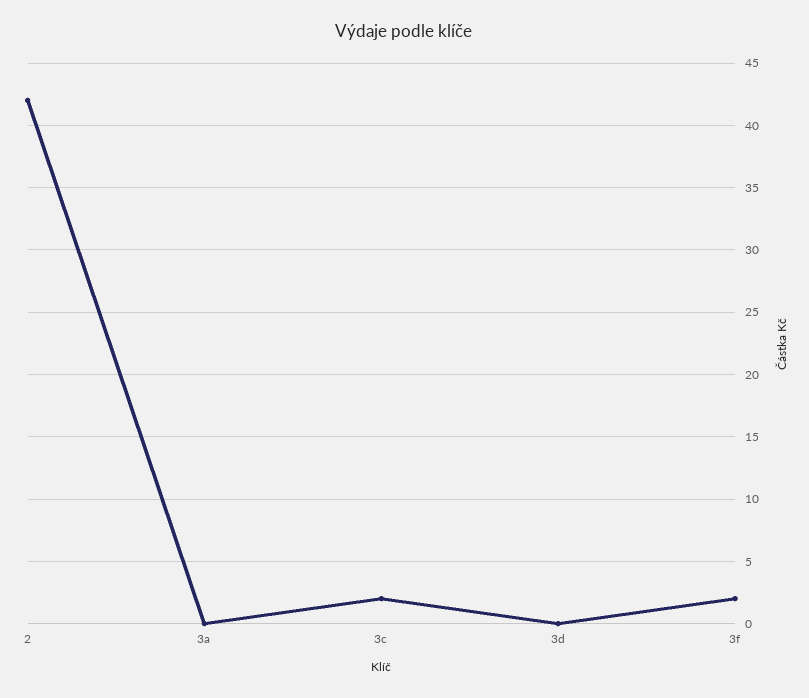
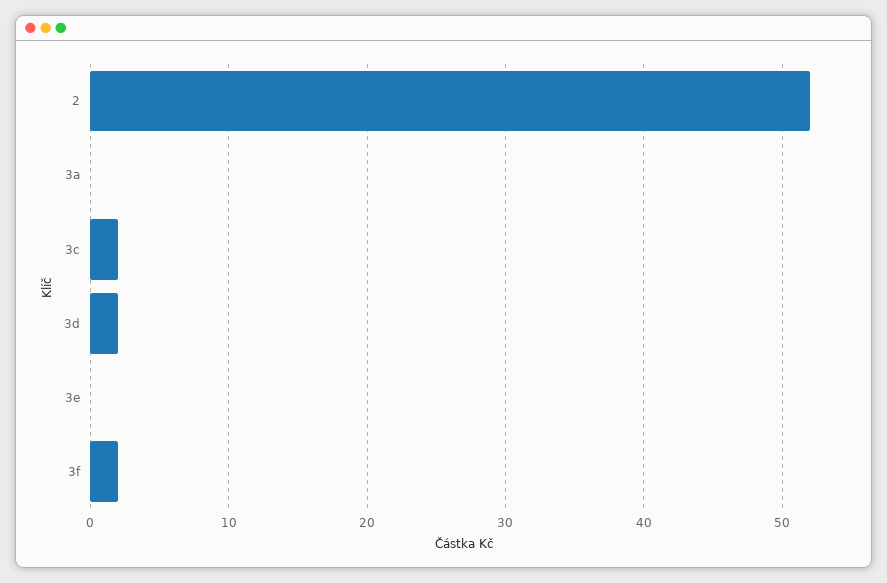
  {
-   "2": 42,
+   "2": 52,
    "3a": 0,
    "3c": 2,
-   "3d": 0,
+   "3d": 2,
-   "3f": 2
+   "3f": 2,
+   "3e": 0
  }

